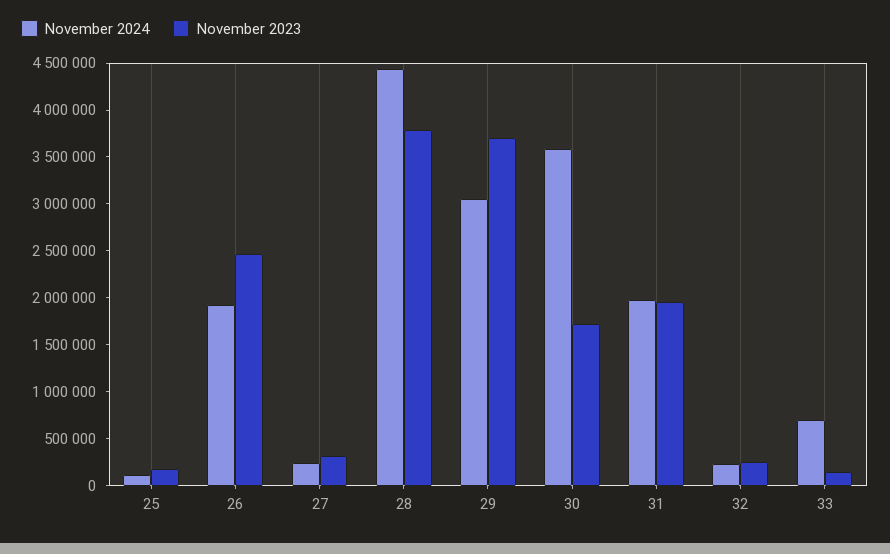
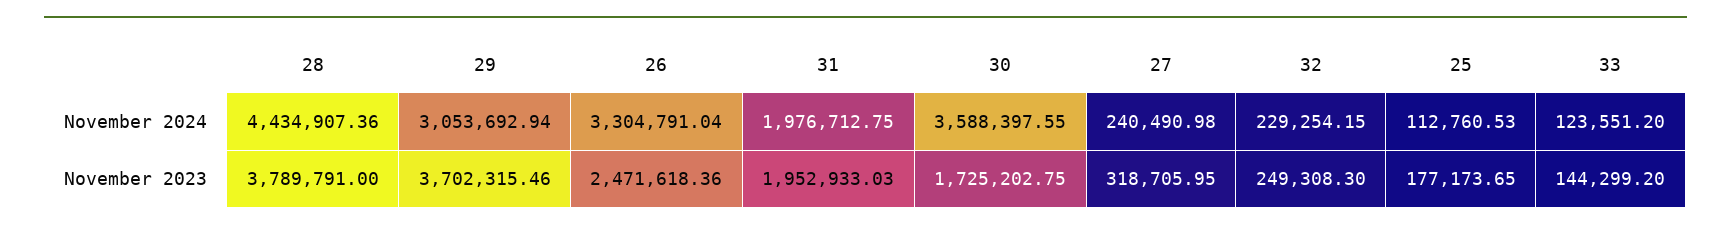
  {
    "November 2024": {
      "25": 112760.53,
-     "26": 1900000,
+     "26": 3304791.04,
      "27": 240490.98,
      "28": 4434907.36,
      "29": 3053692.94,
      "30": 3588397.55,
      "31": 1976712.75,
      "32": 229254.15,
-     "33": 700000
+     "33": 123551.2
    },
    "November 2023": {
      "25": 177173.65,
      "26": 2471618.36,
      "27": 318705.95,
      "28": 3789791,
      "29": 3702315.46,
      "30": 1725202.75,
      "31": 1952933.03,
      "32": 249308.3,
      "33": 144299.2
    }
  }

